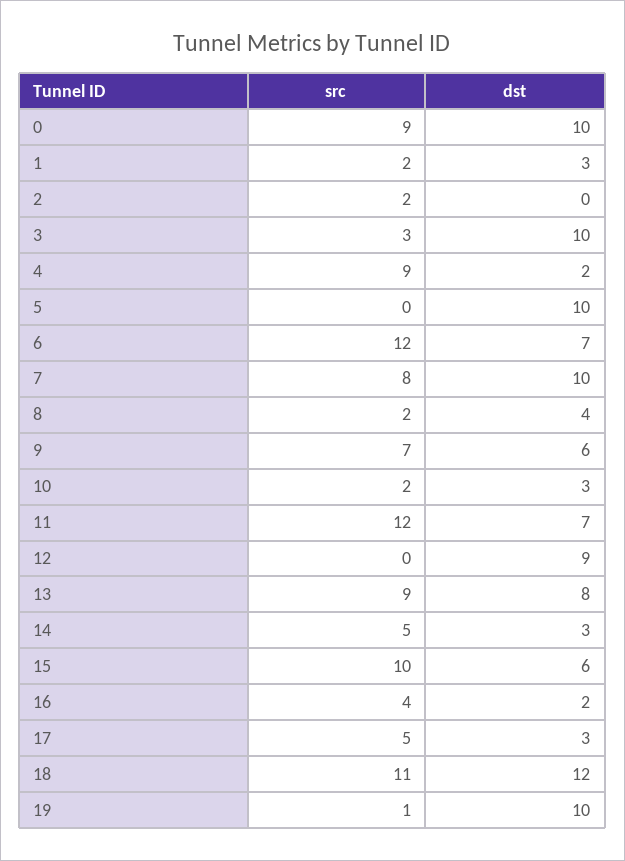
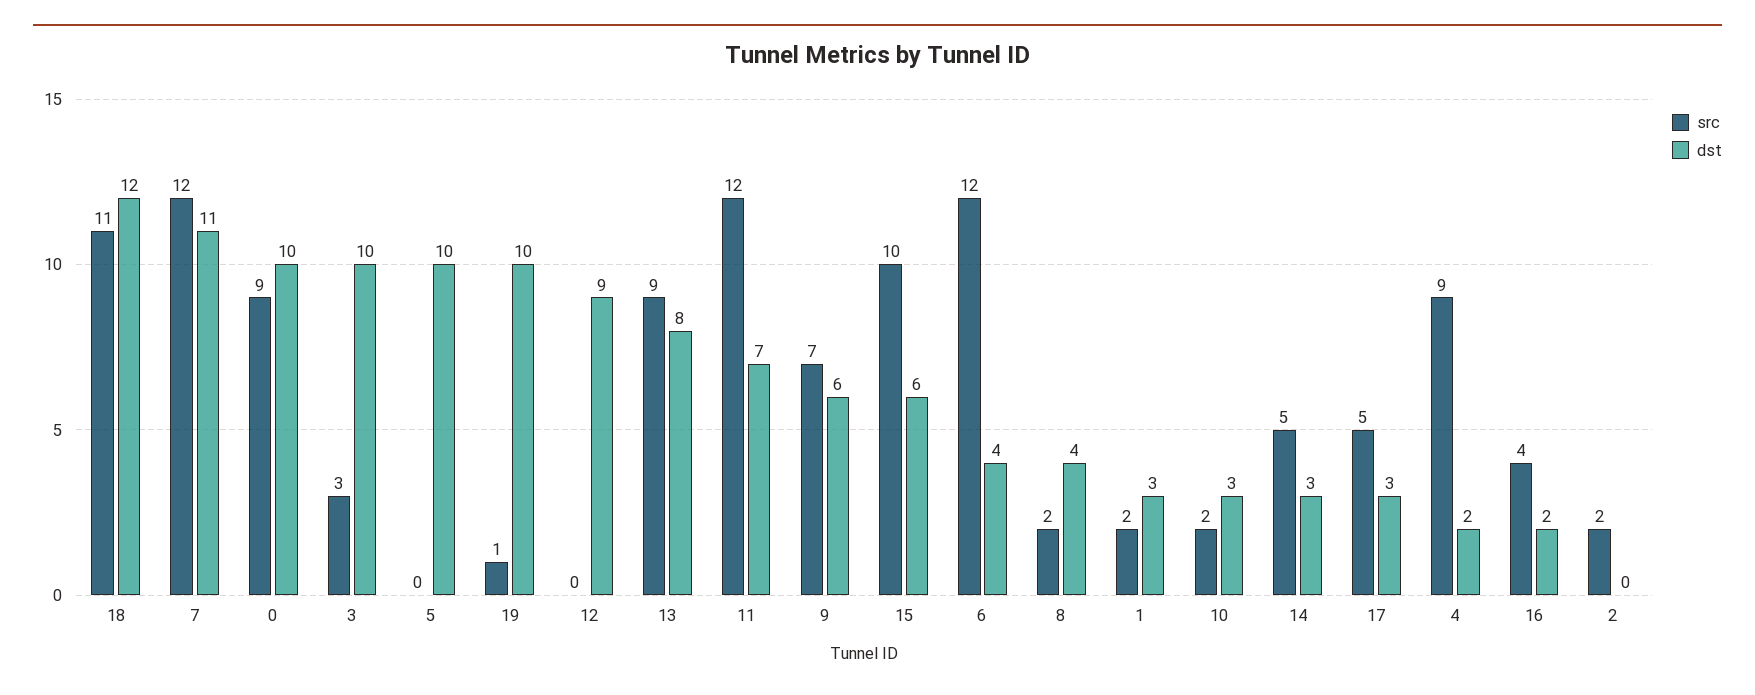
  {
    "src": {
      "0": 9,
      "1": 2,
      "2": 2,
      "3": 3,
      "4": 9,
      "5": 0,
      "6": 12,
-     "7": 8,
+     "7": 12,
      "8": 2,
      "9": 7,
      "10": 2,
      "11": 12,
      "12": 0,
      "13": 9,
      "14": 5,
      "15": 10,
      "16": 4,
      "17": 5,
      "18": 11,
      "19": 1
    },
    "dst": {
      "0": 10,
      "1": 3,
      "2": 0,
      "3": 10,
      "4": 2,
      "5": 10,
-     "6": 7,
+     "6": 4,
-     "7": 10,
+     "7": 11,
      "8": 4,
      "9": 6,
      "10": 3,
      "11": 7,
      "12": 9,
      "13": 8,
      "14": 3,
      "15": 6,
      "16": 2,
      "17": 3,
      "18": 12,
      "19": 10
    }
  }

